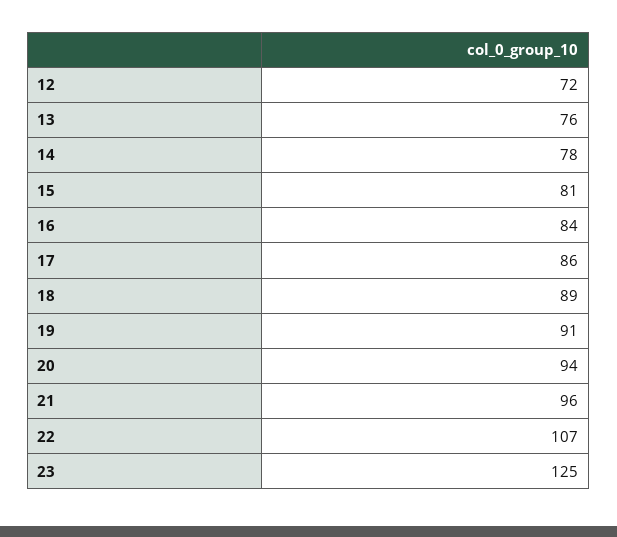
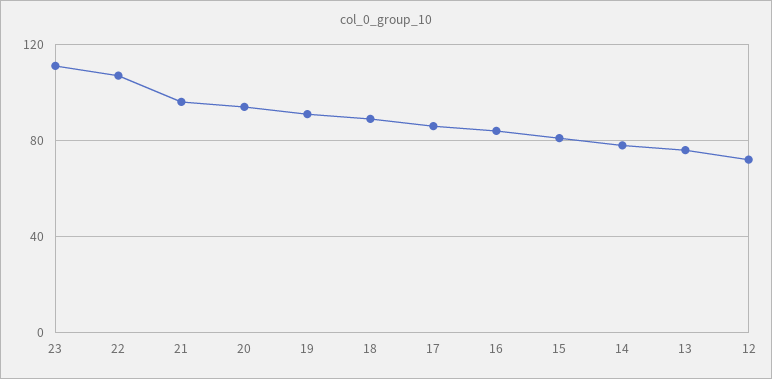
  {
    "12": 72,
    "13": 76,
    "14": 78,
    "15": 81,
    "16": 84,
    "17": 86,
    "18": 89,
    "19": 91,
    "20": 94,
    "21": 96,
    "22": 107,
-   "23": 125
+   "23": 110
  }

